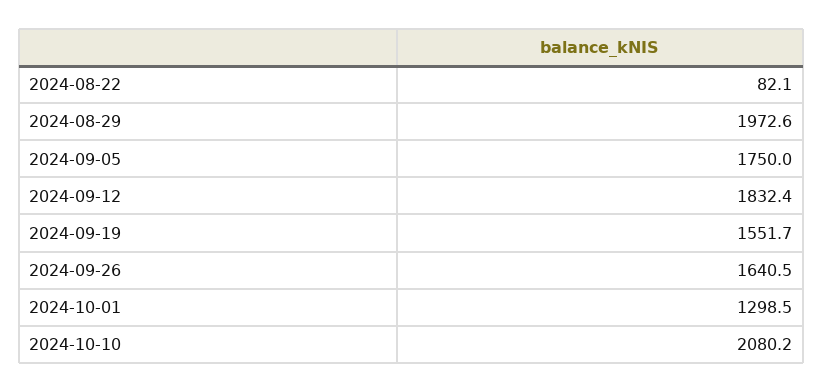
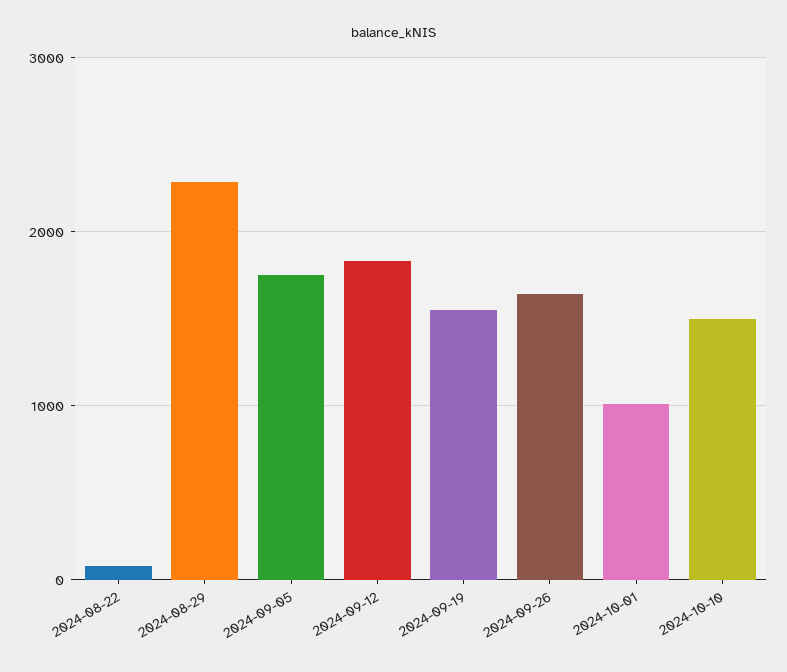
  {
    "2024-08-22": 82.1,
-   "2024-08-29": 1972.6,
+   "2024-08-29": 2300,
    "2024-09-05": 1750,
    "2024-09-12": 1832.4,
    "2024-09-19": 1551.7,
    "2024-09-26": 1640.5,
-   "2024-10-01": 1298.5,
+   "2024-10-01": 1000,
-   "2024-10-10": 2080.2
+   "2024-10-10": 1500
  }

